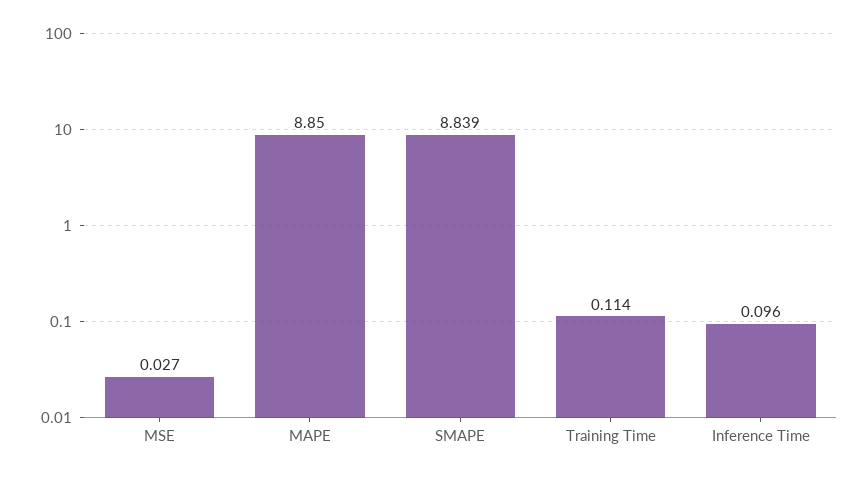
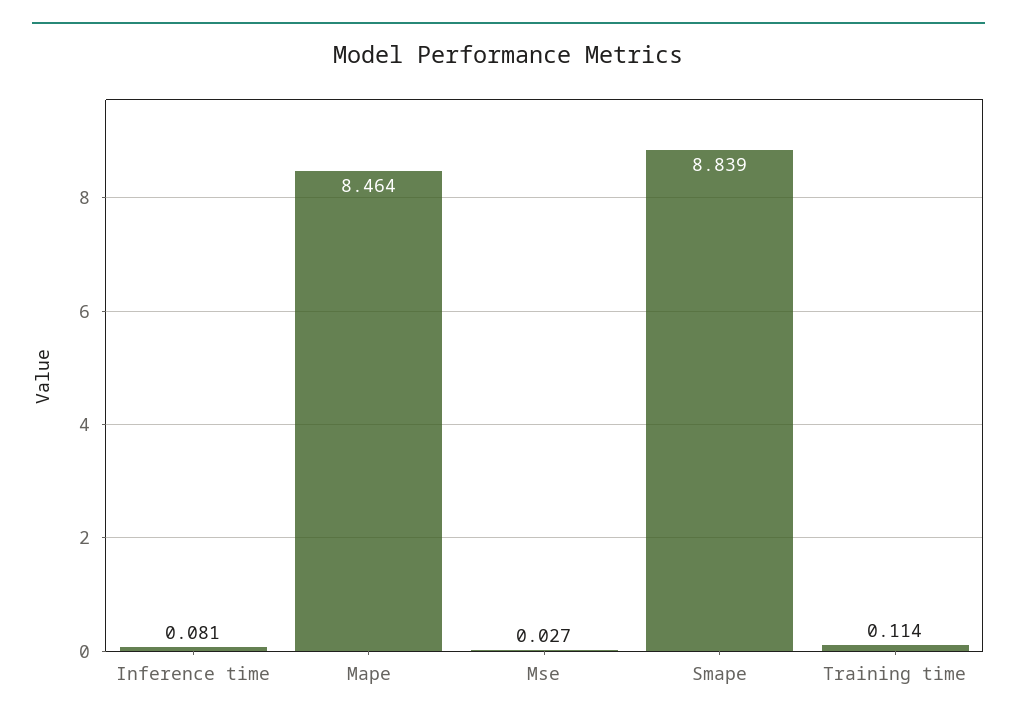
  {
    "MSE": 0.027,
-   "MAPE": 8.85,
+   "MAPE": 8.464,
    "SMAPE": 8.839,
    "Training Time": 0.114,
-   "Inference Time": 0.096
+   "Inference Time": 0.081
  }

